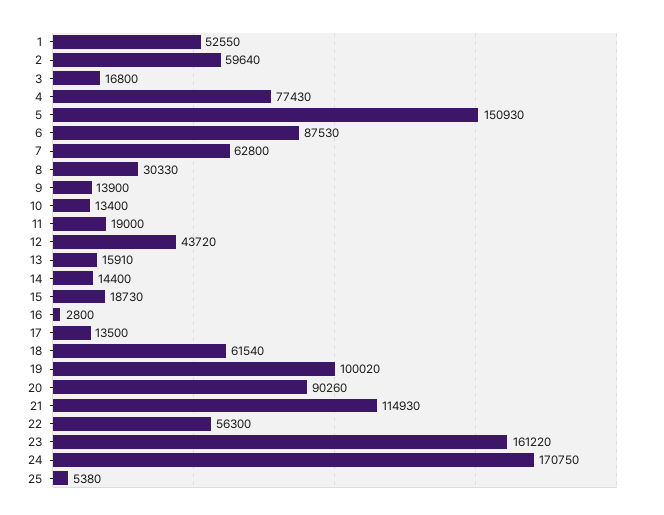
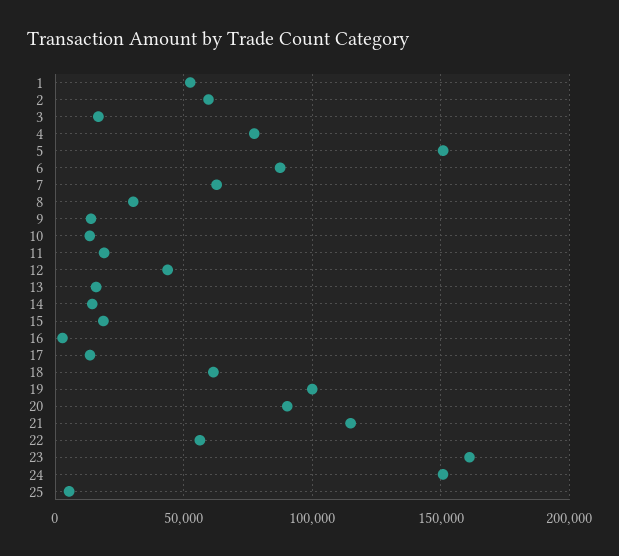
  {
    "1": 52550,
    "2": 59640,
    "3": 16800,
    "4": 77430,
    "5": 150930,
    "6": 87530,
    "7": 62800,
    "8": 30330,
    "9": 13900,
    "10": 13400,
    "11": 19000,
    "12": 43720,
    "13": 15910,
    "14": 14400,
    "15": 18730,
    "16": 2800,
    "17": 13500,
    "18": 61540,
    "19": 100020,
    "20": 90260,
    "21": 114930,
    "22": 56300,
    "23": 161220,
-   "24": 170750,
+   "24": 150000,
    "25": 5380
  }

